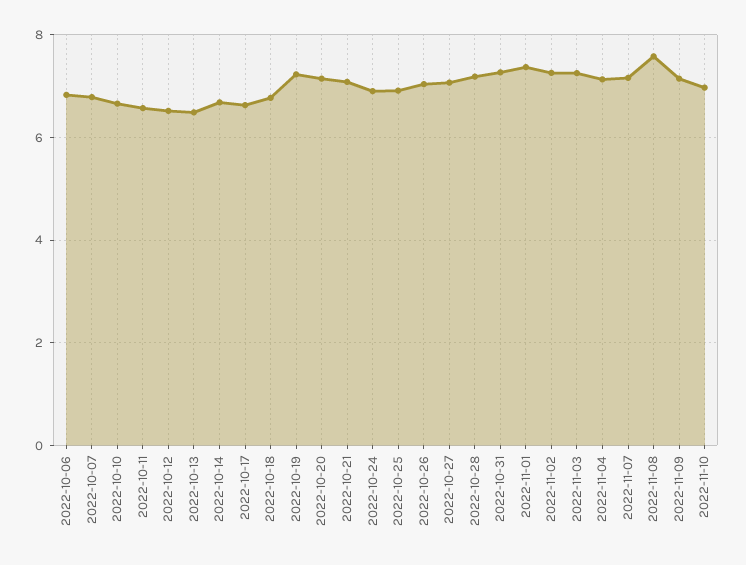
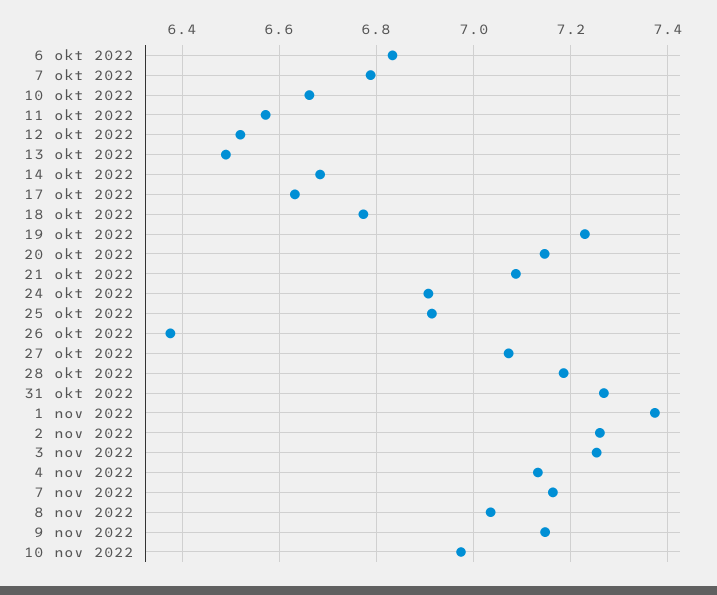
  {
    "2022-10-06": 6.84,
    "2022-10-07": 6.78,
    "2022-10-10": 6.66,
    "2022-10-11": 6.58,
    "2022-10-12": 6.52,
    "2022-10-13": 6.5,
    "2022-10-14": 6.68,
    "2022-10-17": 6.64,
    "2022-10-18": 6.78,
    "2022-10-19": 7.22,
    "2022-10-20": 7.14,
    "2022-10-21": 7.08,
    "2022-10-24": 6.9,
    "2022-10-25": 6.92,
-   "2022-10-26": 7,
+   "2022-10-26": 6.38,
    "2022-10-27": 7.08,
    "2022-10-28": 7.18,
    "2022-10-31": 7.26,
    "2022-11-01": 7.38,
    "2022-11-02": 7.26,
    "2022-11-03": 7.26,
    "2022-11-04": 7.14,
    "2022-11-07": 7.16,
-   "2022-11-08": 7.6,
+   "2022-11-08": 7.04,
    "2022-11-09": 7.14,
    "2022-11-10": 6.98
  }

